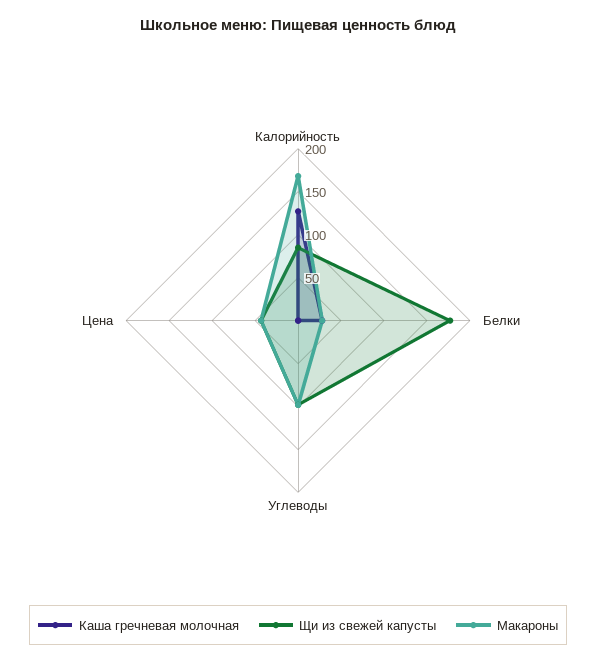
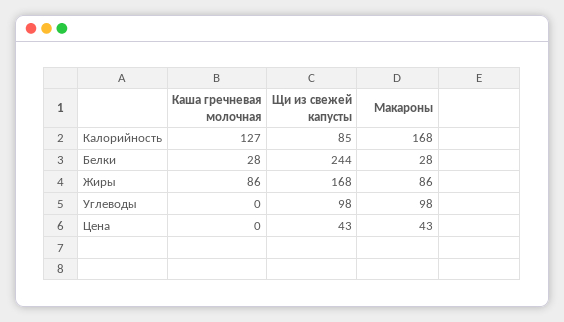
  {
    "Каша гречневая молочная": {
      "Калорийность": 127,
      "Белки": 28,
      "Углеводы": 0,
-     "Цена": 0
+     "Цена": 0,
+     "Жиры": 86
    },
    "Щи из свежей капусты": {
      "Калорийность": 85,
-     "Белки": 180,
+     "Белки": 244,
      "Углеводы": 98,
-     "Цена": 43
+     "Цена": 43,
+     "Жиры": 168
    },
    "Макароны": {
      "Калорийность": 168,
      "Белки": 28,
      "Углеводы": 98,
-     "Цена": 43
+     "Цена": 43,
+     "Жиры": 86
    }
  }

